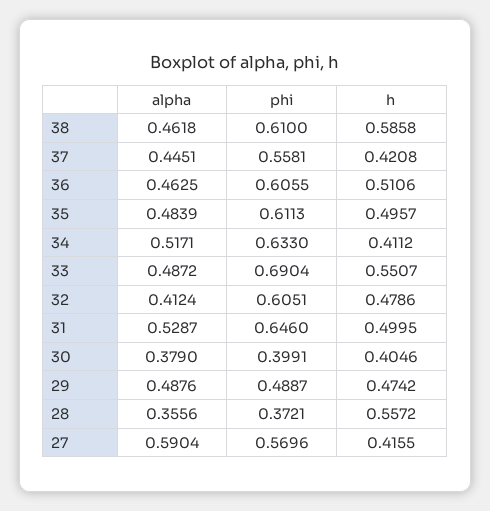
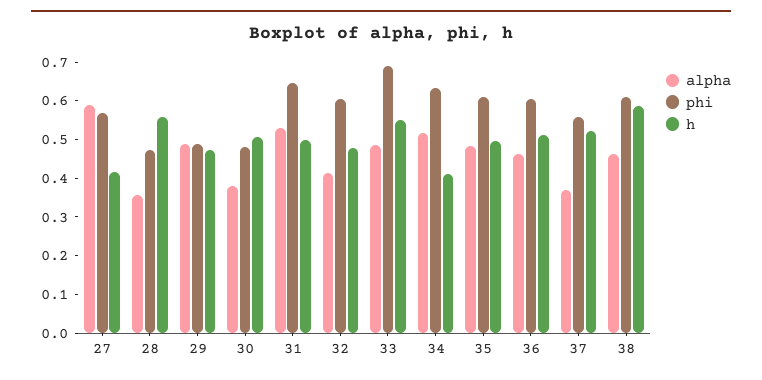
  {
    "alpha": {
      "38": 0.4618,
-     "37": 0.4451,
+     "37": 0.375,
      "36": 0.4625,
      "35": 0.4839,
      "34": 0.5171,
      "33": 0.4872,
      "32": 0.4124,
      "31": 0.5287,
      "30": 0.379,
      "29": 0.4876,
      "28": 0.3556,
      "27": 0.5904
    },
    "phi": {
      "38": 0.61,
      "37": 0.5581,
      "36": 0.6055,
      "35": 0.6113,
      "34": 0.633,
      "33": 0.6904,
      "32": 0.6051,
      "31": 0.646,
-     "30": 0.3991,
+     "30": 0.475,
      "29": 0.4887,
-     "28": 0.3721,
+     "28": 0.475,
      "27": 0.5696
    },
    "h": {
      "38": 0.5858,
-     "37": 0.4208,
+     "37": 0.525,
      "36": 0.5106,
      "35": 0.4957,
      "34": 0.4112,
      "33": 0.5507,
      "32": 0.4786,
      "31": 0.4995,
-     "30": 0.4046,
+     "30": 0.5,
      "29": 0.4742,
      "28": 0.5572,
      "27": 0.4155
    }
  }

